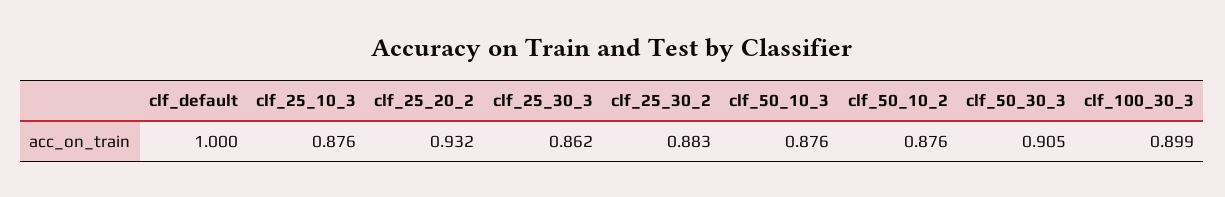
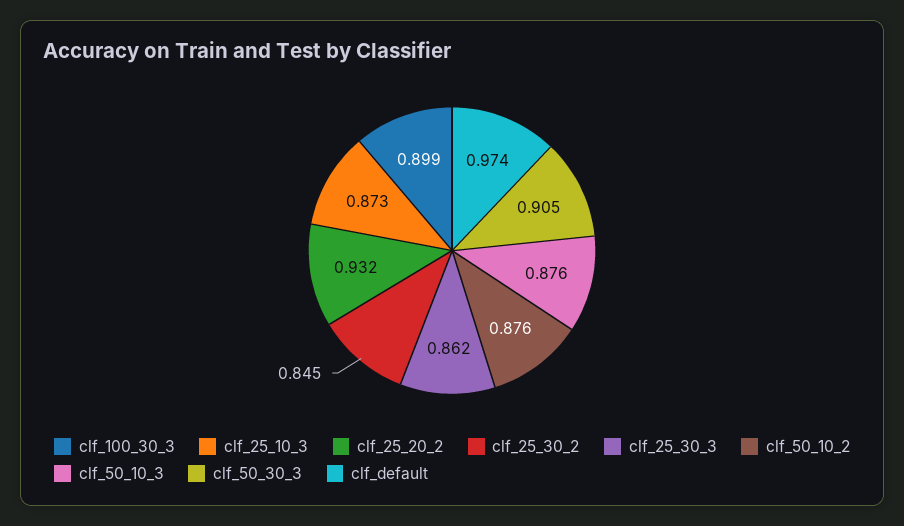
  {
-   "clf_default": 1,
+   "clf_default": 0.974,
-   "clf_25_10_3": 0.876,
+   "clf_25_10_3": 0.873,
    "clf_25_20_2": 0.932,
    "clf_25_30_3": 0.862,
-   "clf_25_30_2": 0.883,
+   "clf_25_30_2": 0.845,
    "clf_50_10_3": 0.876,
    "clf_50_10_2": 0.876,
    "clf_50_30_3": 0.905,
    "clf_100_30_3": 0.899
  }

